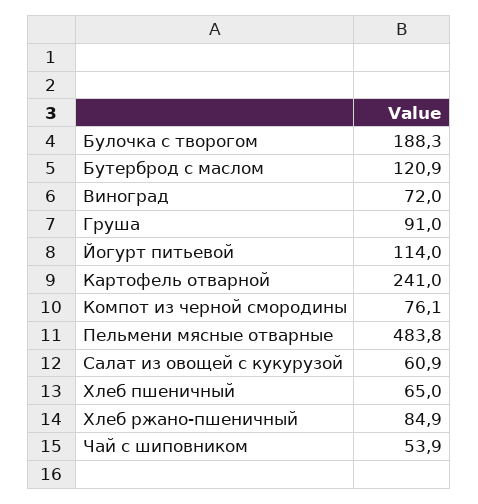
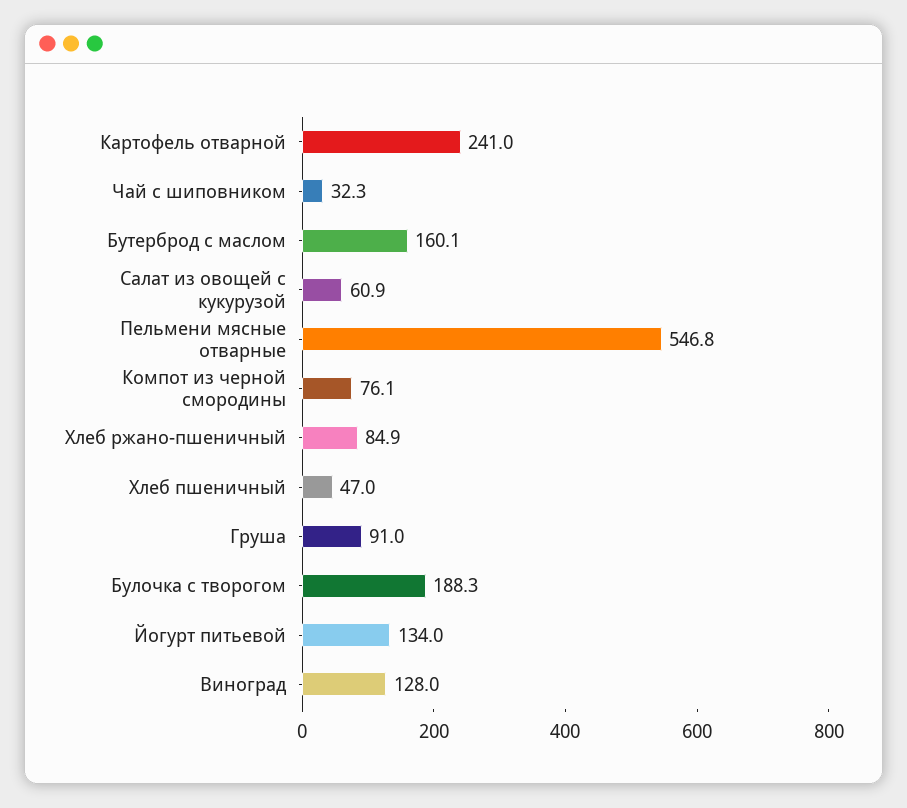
  {
    "Булочка с творогом": 188.3,
-   "Бутерброд с маслом": 120.9,
+   "Бутерброд с маслом": 160.1,
-   "Виноград": 72,
+   "Виноград": 128,
    "Груша": 91,
-   "Йогурт питьевой": 114,
+   "Йогурт питьевой": 134,
    "Картофель отварной": 241,
    "Компот из черной смородины": 76.1,
-   "Пельмени мясные отварные": 483.8,
+   "Пельмени мясные отварные": 546.8,
    "Салат из овощей с кукурузой": 60.9,
-   "Хлеб пшеничный": 65,
+   "Хлеб пшеничный": 47,
    "Хлеб ржано-пшеничный": 84.9,
-   "Чай с шиповником": 53.9
+   "Чай с шиповником": 32.3
  }

